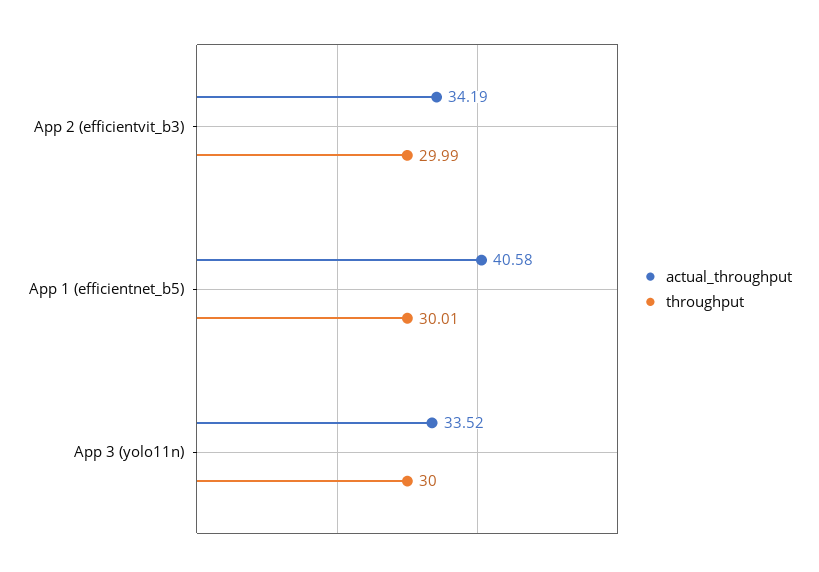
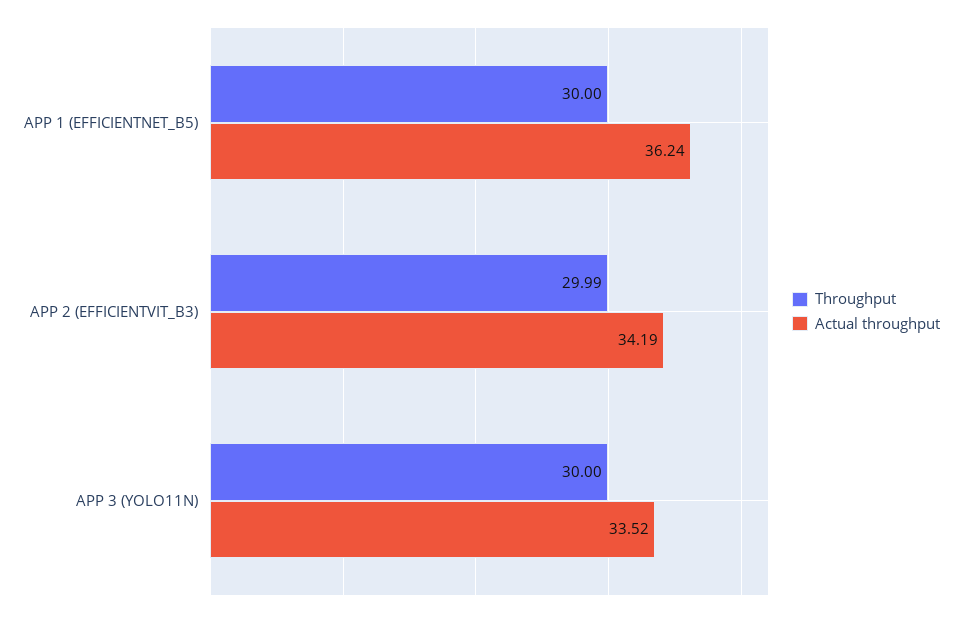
  {
    "actual_throughput": {
      "App 2 (efficientvit_b3)": 34.19,
-     "App 1 (efficientnet_b5)": 40.58,
+     "App 1 (efficientnet_b5)": 36.24,
      "App 3 (yolo11n)": 33.52
    },
    "throughput": {
      "App 2 (efficientvit_b3)": 29.99,
-     "App 1 (efficientnet_b5)": 30.01,
+     "App 1 (efficientnet_b5)": 30,
      "App 3 (yolo11n)": 30
    }
  }

